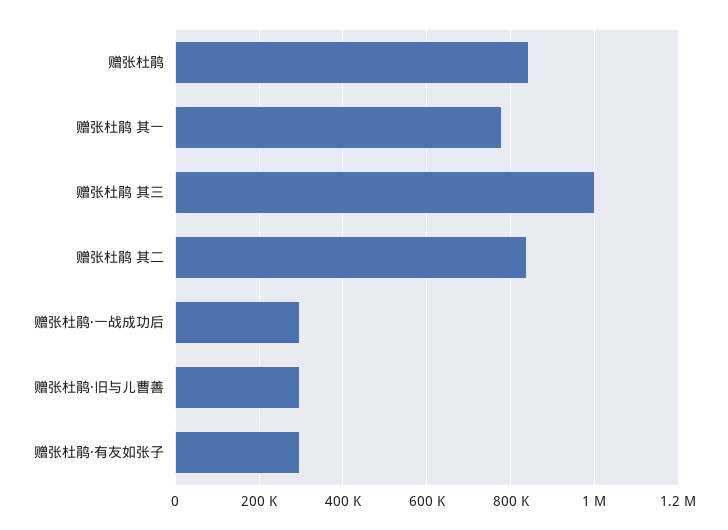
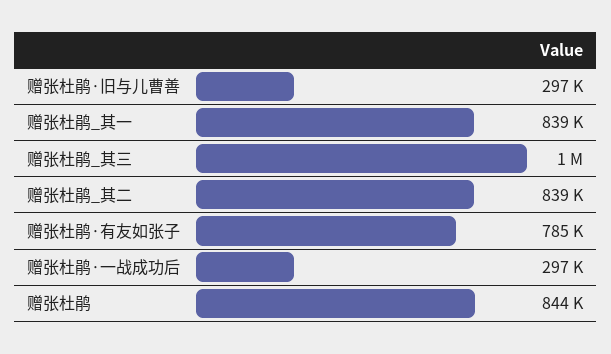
  {
    "赠张杜鹃": 844000,
-   "赠张杜鹃 其一": 780000,
+   "赠张杜鹃 其一": 839000,
    "赠张杜鹃 其三": 1000000,
    "赠张杜鹃 其二": 839000,
    "赠张杜鹃·一战成功后": 297000,
    "赠张杜鹃·旧与儿曹善": 297000,
-   "赠张杜鹃·有友如张子": 300000
+   "赠张杜鹃·有友如张子": 785000
  }

